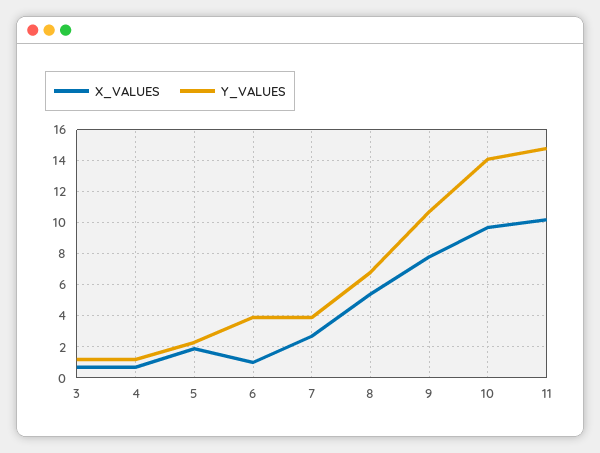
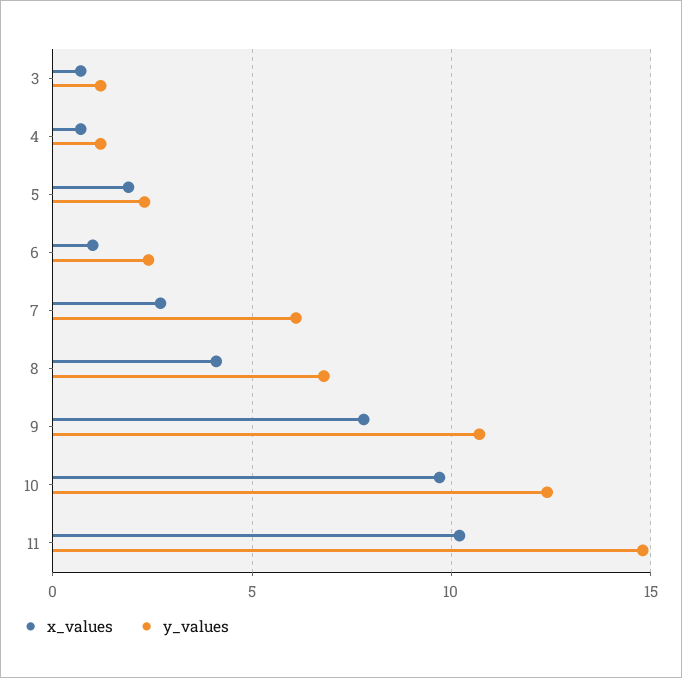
  {
    "X_VALUES": {
      "3": 0.5,
      "4": 0.5,
      "5": 2,
      "6": 1,
      "7": 2.5,
-     "8": 5.5,
+     "8": 4,
      "9": 8,
      "10": 9.5,
      "11": 10
    },
    "Y_VALUES": {
      "3": 1,
      "4": 1,
      "5": 2.5,
-     "6": 4,
+     "6": 2.5,
-     "7": 4,
+     "7": 6,
      "8": 7,
      "9": 10.5,
-     "10": 14,
+     "10": 12.5,
      "11": 15
    }
  }

